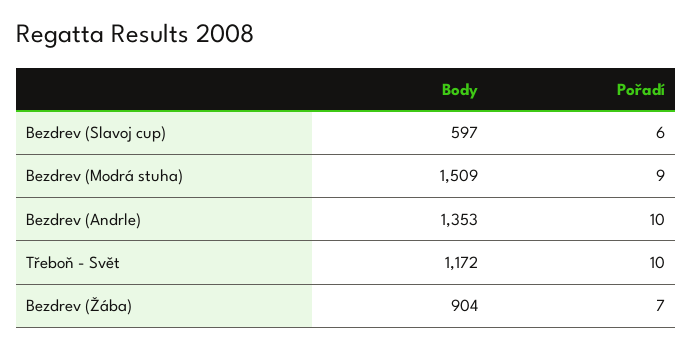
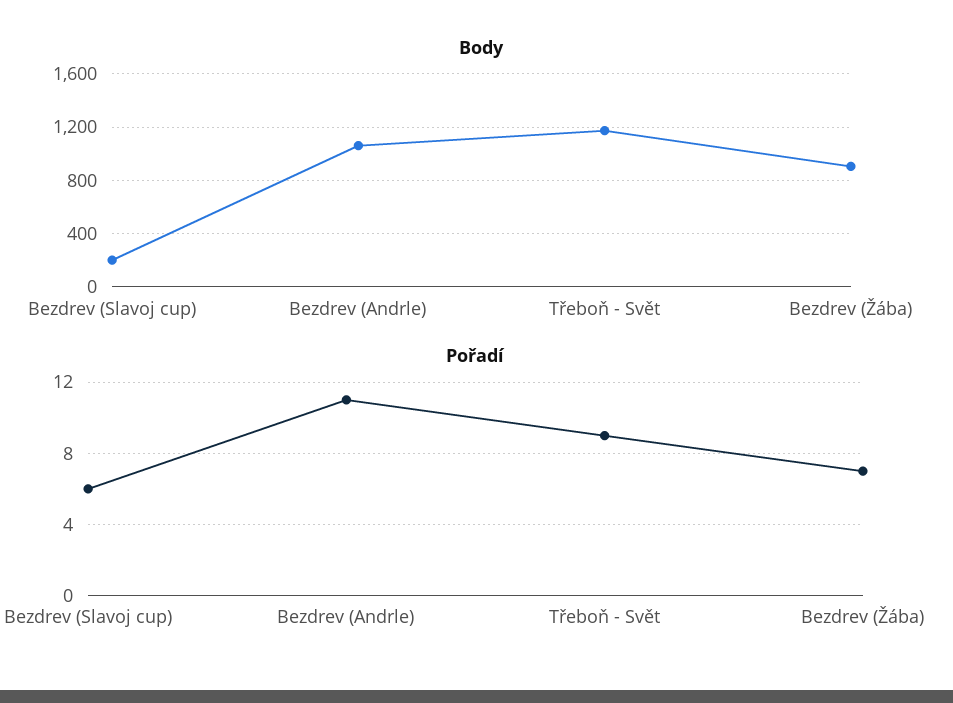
  {
    "Body": {
-     "Bezdrev (Slavoj cup)": 597,
+     "Bezdrev (Slavoj cup)": 200,
-     "Bezdrev (Modrá stuha)": 1509,
-     "Bezdrev (Andrle)": 1353,
+     "Bezdrev (Andrle)": 1050,
      "Třeboň - Svět": 1172,
      "Bezdrev (Žába)": 904
    },
    "Pořadí": {
      "Bezdrev (Slavoj cup)": 6,
-     "Bezdrev (Modrá stuha)": 9,
-     "Bezdrev (Andrle)": 10,
+     "Bezdrev (Andrle)": 11,
-     "Třeboň - Svět": 10,
+     "Třeboň - Svět": 9,
      "Bezdrev (Žába)": 7
    }
  }

